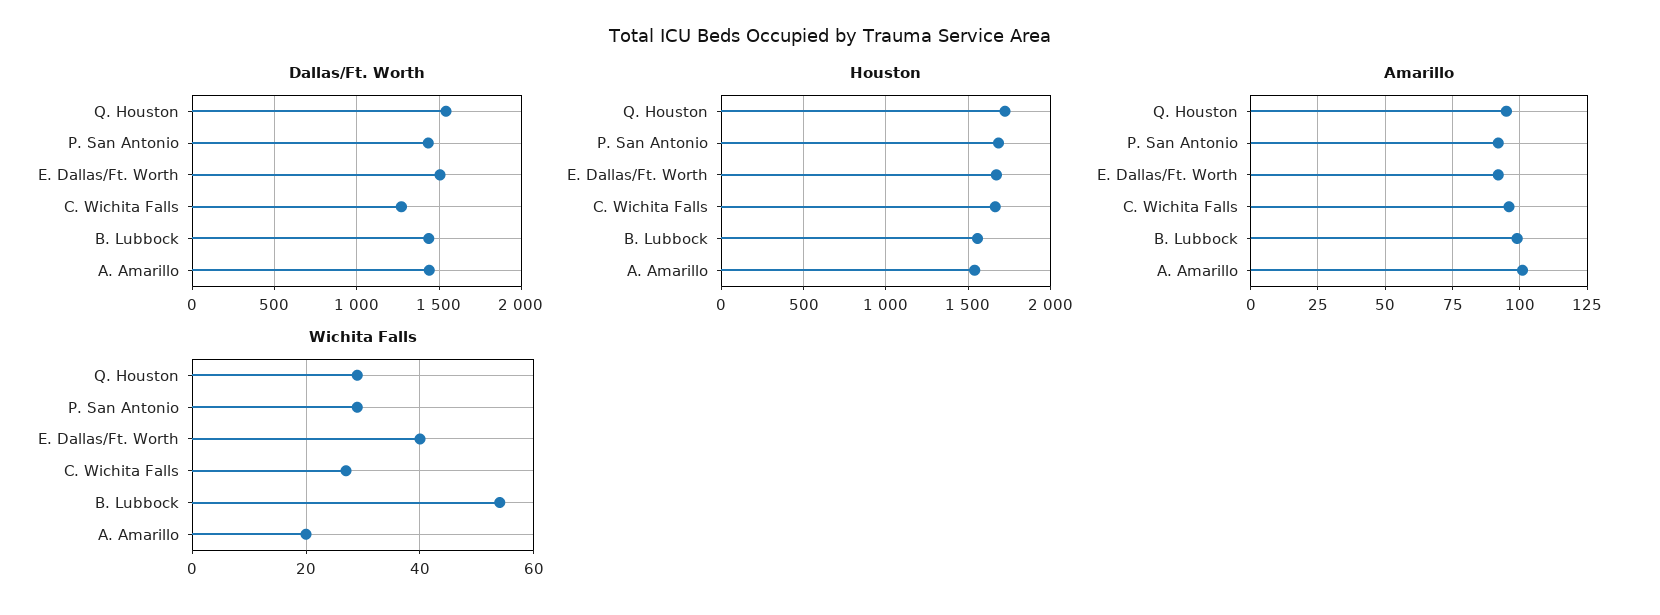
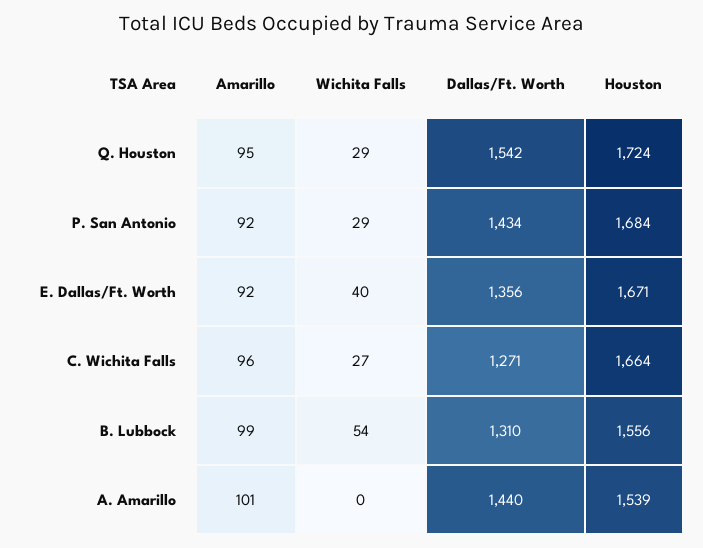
  {
    "Dallas/Ft. Worth": {
      "Q. Houston": 1542,
      "P. San Antonio": 1434,
-     "E. Dallas/Ft. Worth": 1500,
+     "E. Dallas/Ft. Worth": 1356,
      "C. Wichita Falls": 1271,
-     "B. Lubbock": 1450,
+     "B. Lubbock": 1310,
      "A. Amarillo": 1440
    },
    "Houston": {
      "Q. Houston": 1724,
      "P. San Antonio": 1684,
      "E. Dallas/Ft. Worth": 1671,
      "C. Wichita Falls": 1664,
      "B. Lubbock": 1556,
      "A. Amarillo": 1539
    },
    "Amarillo": {
      "Q. Houston": 95,
      "P. San Antonio": 92,
      "E. Dallas/Ft. Worth": 92,
      "C. Wichita Falls": 96,
      "B. Lubbock": 99,
      "A. Amarillo": 101
    },
    "Wichita Falls": {
      "Q. Houston": 29,
      "P. San Antonio": 29,
      "E. Dallas/Ft. Worth": 40,
      "C. Wichita Falls": 27,
      "B. Lubbock": 54,
-     "A. Amarillo": 20
+     "A. Amarillo": 0
    }
  }

